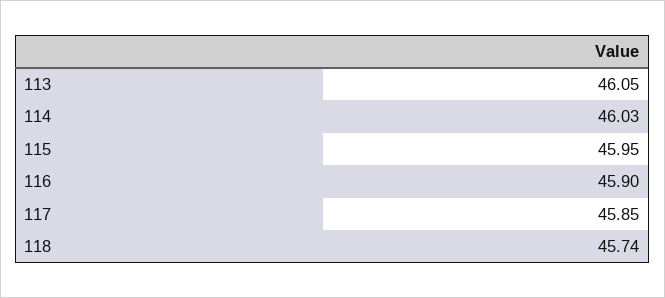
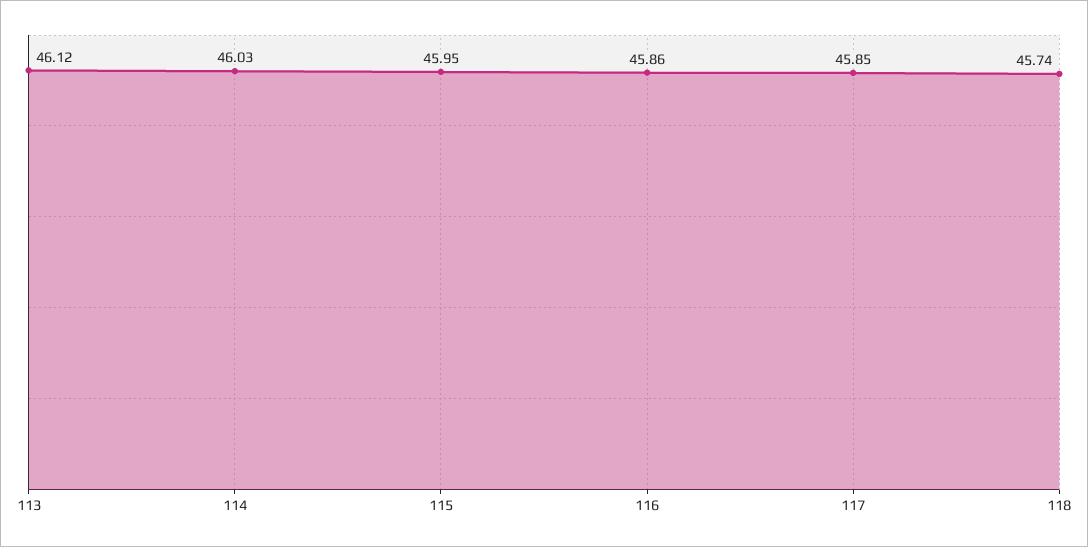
  {
-   "113": 46.05,
+   "113": 46.12,
    "114": 46.03,
    "115": 45.95,
-   "116": 45.9,
+   "116": 45.86,
    "117": 45.85,
    "118": 45.74
  }

